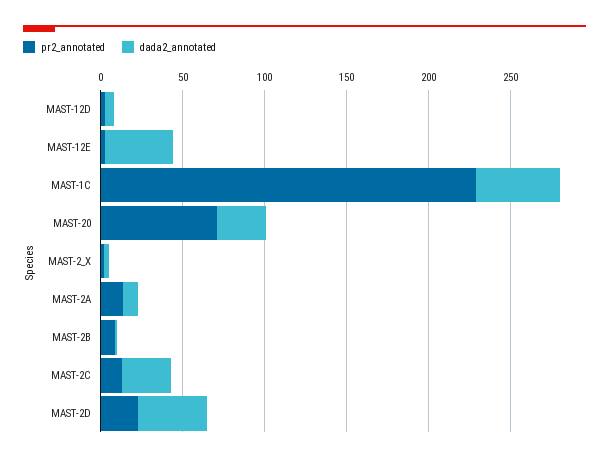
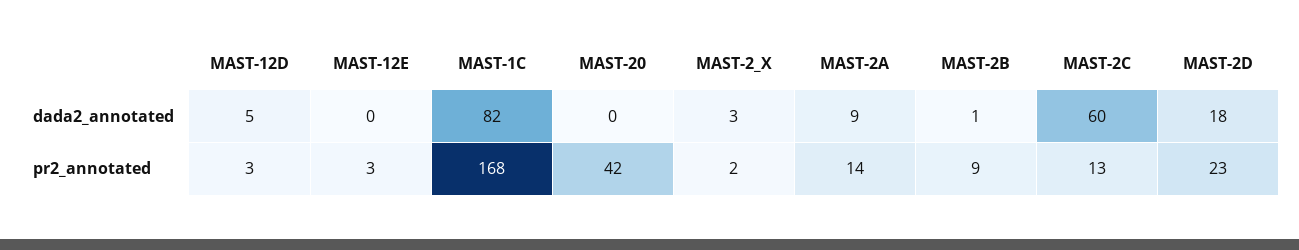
  {
    "pr2_annotated": {
      "MAST-12D": 3,
      "MAST-12E": 3,
-     "MAST-1C": 230,
+     "MAST-1C": 168,
-     "MAST-20": 70,
+     "MAST-20": 42,
      "MAST-2_X": 2,
      "MAST-2A": 14,
      "MAST-2B": 9,
      "MAST-2C": 13,
      "MAST-2D": 23
    },
    "dada2_annotated": {
      "MAST-12D": 5,
-     "MAST-12E": 40,
+     "MAST-12E": 0,
-     "MAST-1C": 50,
+     "MAST-1C": 82,
-     "MAST-20": 30,
+     "MAST-20": 0,
      "MAST-2_X": 3,
      "MAST-2A": 9,
      "MAST-2B": 1,
-     "MAST-2C": 30,
+     "MAST-2C": 60,
-     "MAST-2D": 40
+     "MAST-2D": 18
    }
  }

